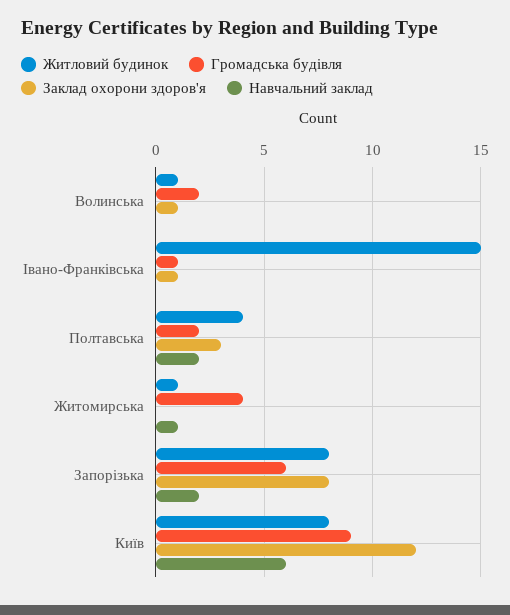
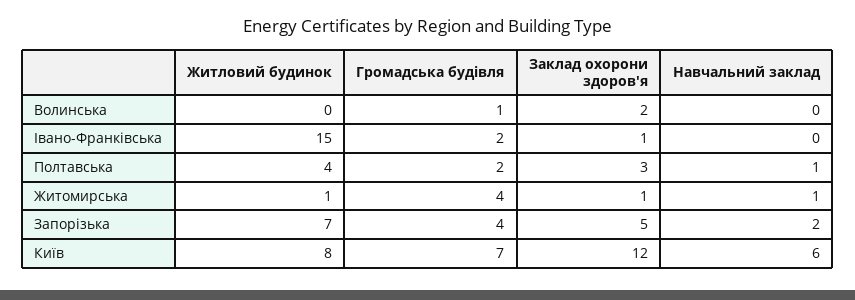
  {
    "Житловий будинок": {
-     "Волинська": 1,
+     "Волинська": 0,
      "Івано-Франківська": 15,
      "Полтавська": 4,
      "Житомирська": 1,
-     "Запорізька": 8,
+     "Запорізька": 7,
      "Київ": 8
    },
    "Громадська будівля": {
-     "Волинська": 2,
+     "Волинська": 1,
-     "Івано-Франківська": 1,
+     "Івано-Франківська": 2,
      "Полтавська": 2,
      "Житомирська": 4,
-     "Запорізька": 6,
+     "Запорізька": 4,
-     "Київ": 9
+     "Київ": 7
    },
    "Заклад охорони здоров'я": {
-     "Волинська": 1,
+     "Волинська": 2,
      "Івано-Франківська": 1,
      "Полтавська": 3,
-     "Житомирська": 0,
+     "Житомирська": 1,
-     "Запорізька": 8,
+     "Запорізька": 5,
      "Київ": 12
    },
    "Навчальний заклад": {
      "Волинська": 0,
      "Івано-Франківська": 0,
-     "Полтавська": 2,
+     "Полтавська": 1,
      "Житомирська": 1,
      "Запорізька": 2,
      "Київ": 6
    }
  }

